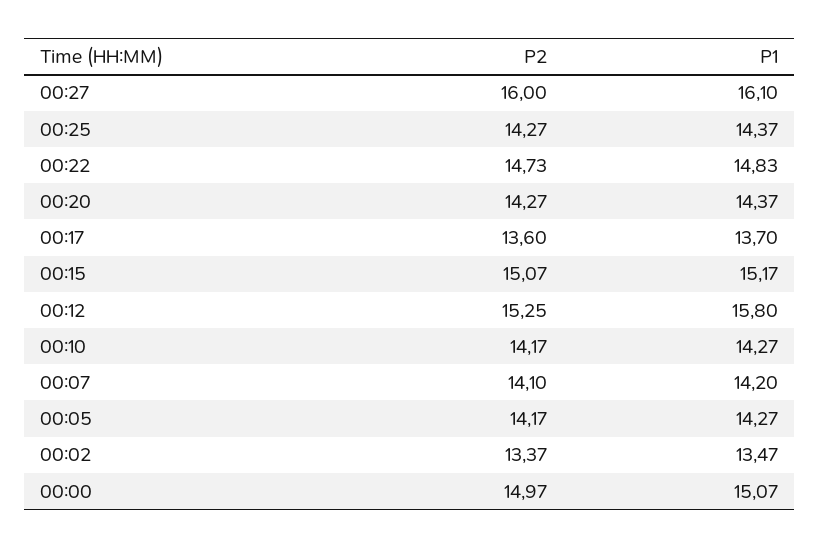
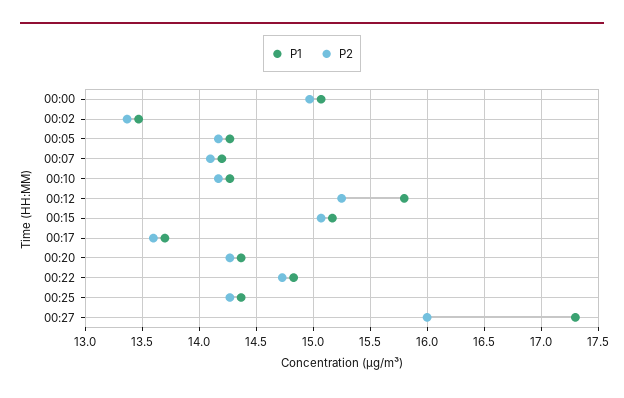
  {
    "P2": {
      "00:27": 16,
      "00:25": 14.27,
      "00:22": 14.73,
      "00:20": 14.27,
      "00:17": 13.6,
      "00:15": 15.07,
      "00:12": 15.25,
      "00:10": 14.17,
      "00:07": 14.1,
      "00:05": 14.17,
      "00:02": 13.37,
      "00:00": 14.97
    },
    "P1": {
-     "00:27": 16.1,
+     "00:27": 17.3,
      "00:25": 14.37,
      "00:22": 14.83,
      "00:20": 14.37,
      "00:17": 13.7,
      "00:15": 15.17,
      "00:12": 15.8,
      "00:10": 14.27,
      "00:07": 14.2,
      "00:05": 14.27,
      "00:02": 13.47,
      "00:00": 15.07
    }
  }

